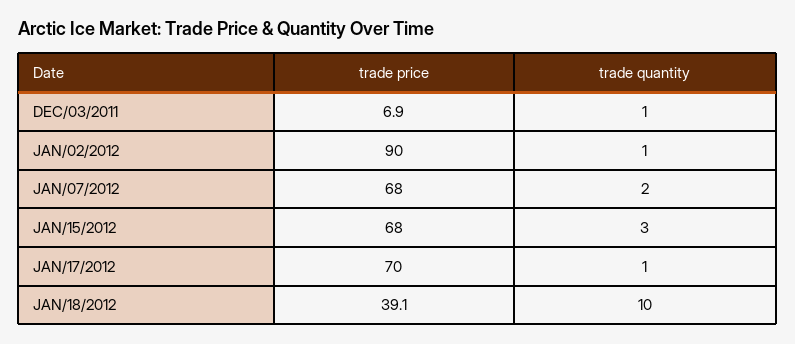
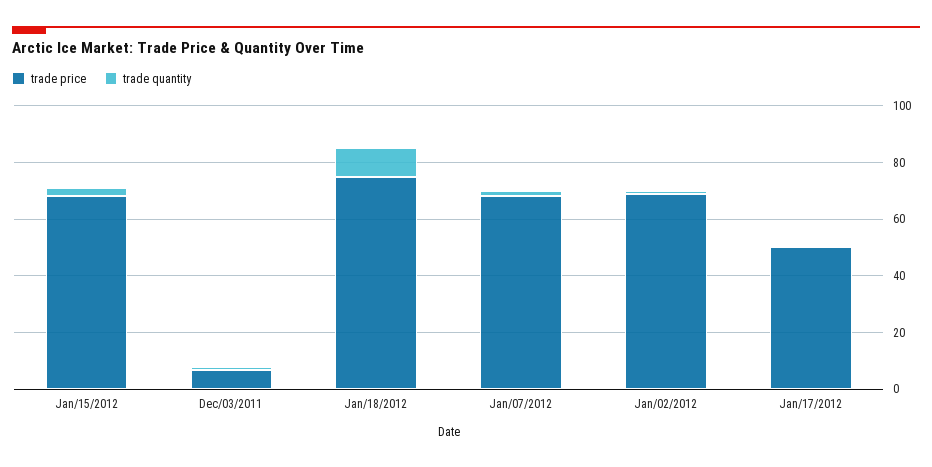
  {
    "trade price": {
      "DEC/03/2011": 6.9,
-     "JAN/02/2012": 90,
+     "JAN/02/2012": 70,
      "JAN/07/2012": 68,
      "JAN/15/2012": 68,
-     "JAN/17/2012": 70,
+     "JAN/17/2012": 50,
-     "JAN/18/2012": 39.1
+     "JAN/18/2012": 75
    },
    "trade quantity": {
      "DEC/03/2011": 1,
      "JAN/02/2012": 1,
      "JAN/07/2012": 2,
      "JAN/15/2012": 3,
      "JAN/17/2012": 1,
      "JAN/18/2012": 10
    }
  }

